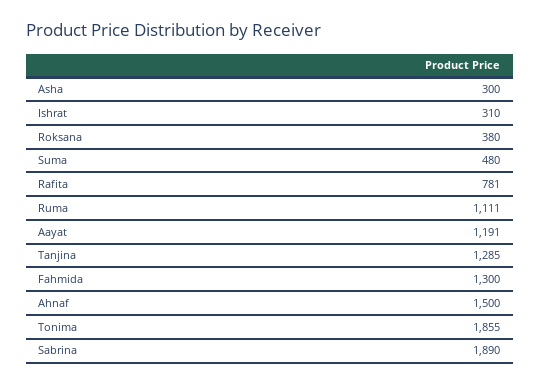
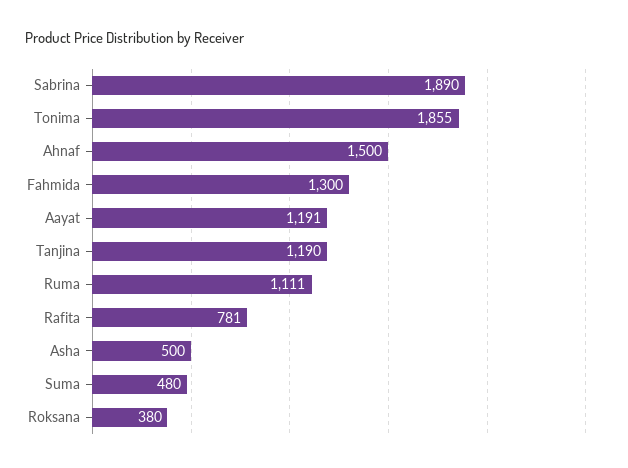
  {
-   "Asha": 300,
+   "Asha": 500,
-   "Ishrat": 310,
    "Roksana": 380,
    "Suma": 480,
    "Rafita": 781,
    "Ruma": 1111,
    "Aayat": 1191,
-   "Tanjina": 1285,
+   "Tanjina": 1190,
    "Fahmida": 1300,
    "Ahnaf": 1500,
    "Tonima": 1855,
    "Sabrina": 1890
  }

